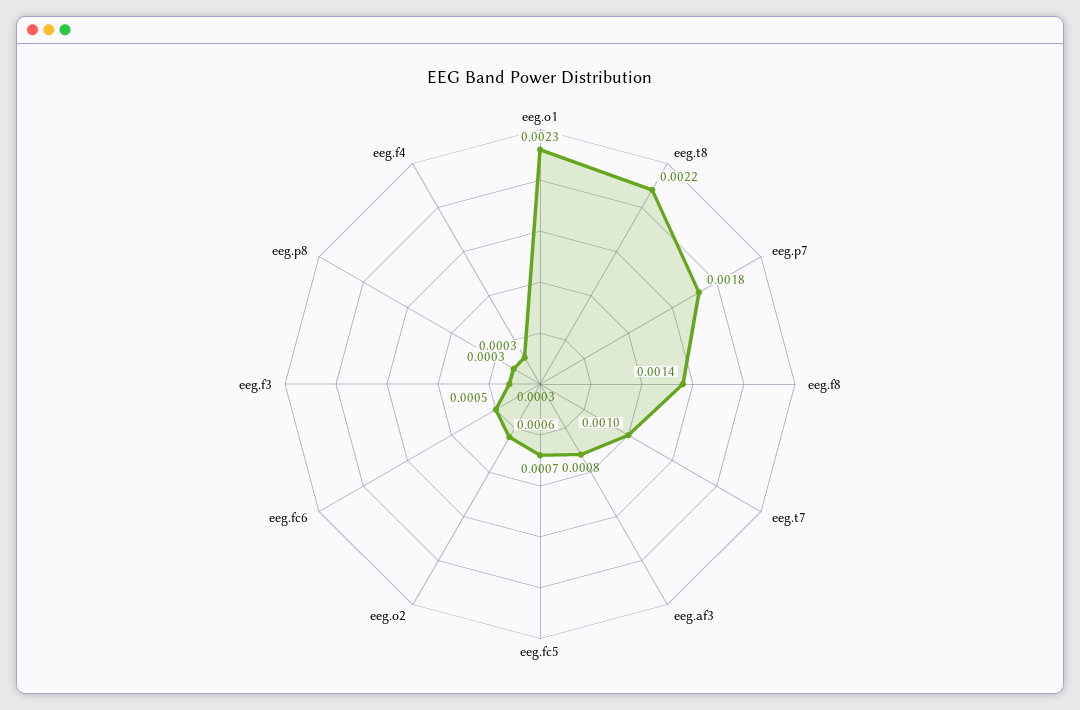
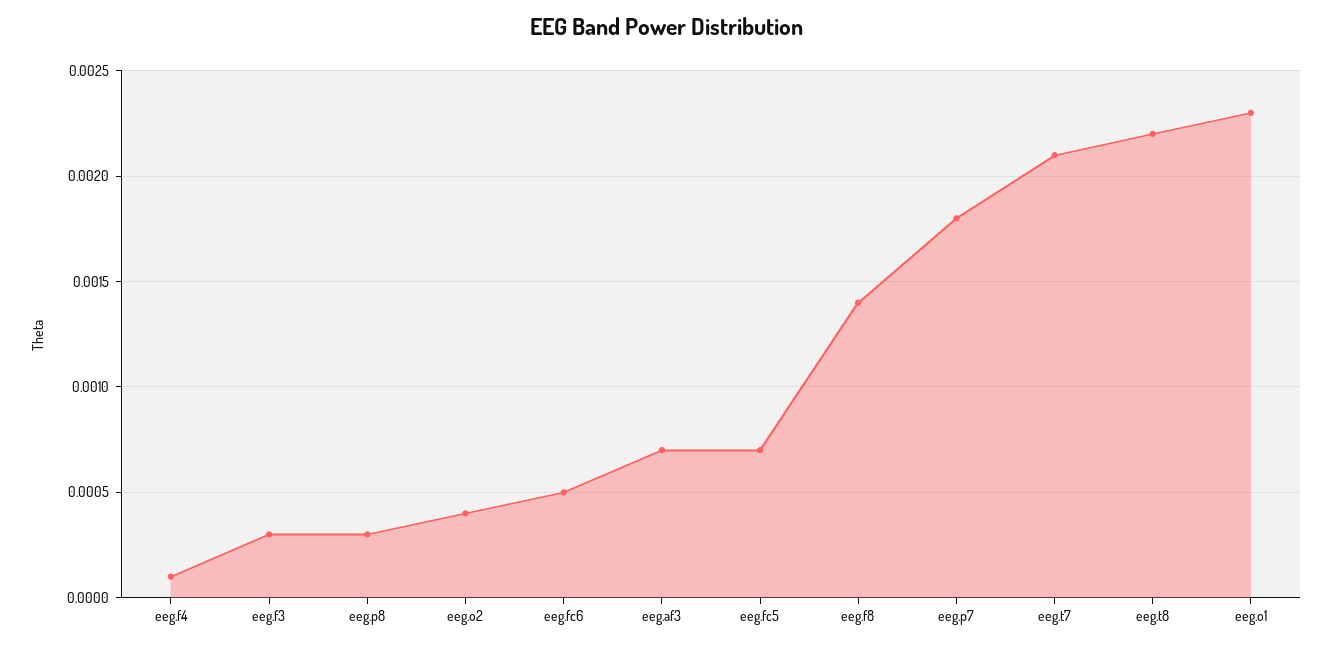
  {
    "eeg.o1": 0.0023,
    "eeg.t8": 0.0022,
    "eeg.p7": 0.0018,
    "eeg.f8": 0.0014,
-   "eeg.t7": 0.001,
+   "eeg.t7": 0.0021,
-   "eeg.af3": 0.0008,
+   "eeg.af3": 0.0007,
    "eeg.fc5": 0.0007,
-   "eeg.o2": 0.0006,
+   "eeg.o2": 0.0004,
    "eeg.fc6": 0.0005,
    "eeg.f3": 0.0003,
    "eeg.p8": 0.0003,
-   "eeg.f4": 0.0003
+   "eeg.f4": 0.0001
  }

